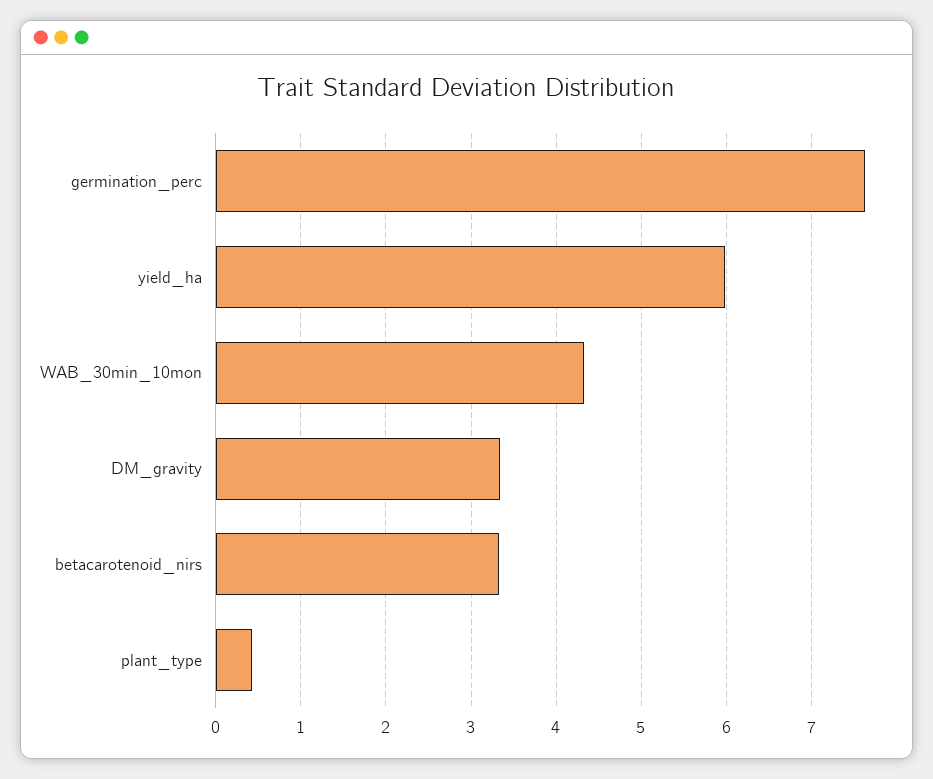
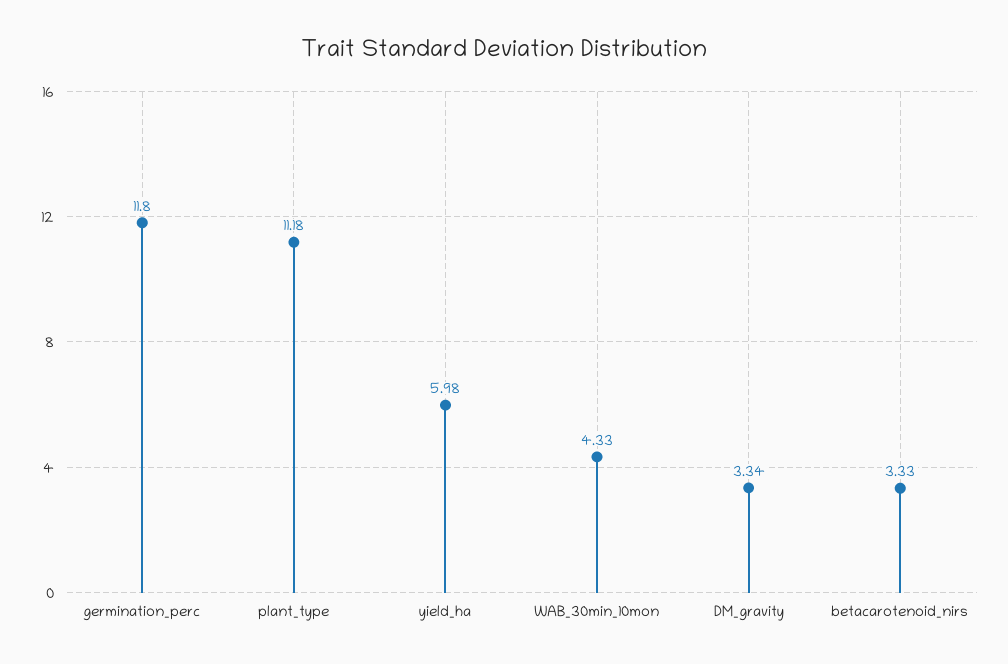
  {
-   "germination_perc": 7.6,
+   "germination_perc": 11.8,
    "yield_ha": 5.98,
    "WAB_30min_10mon": 4.33,
    "DM_gravity": 3.34,
    "betacarotenoid_nirs": 3.33,
-   "plant_type": 0.4
+   "plant_type": 11.18
  }

